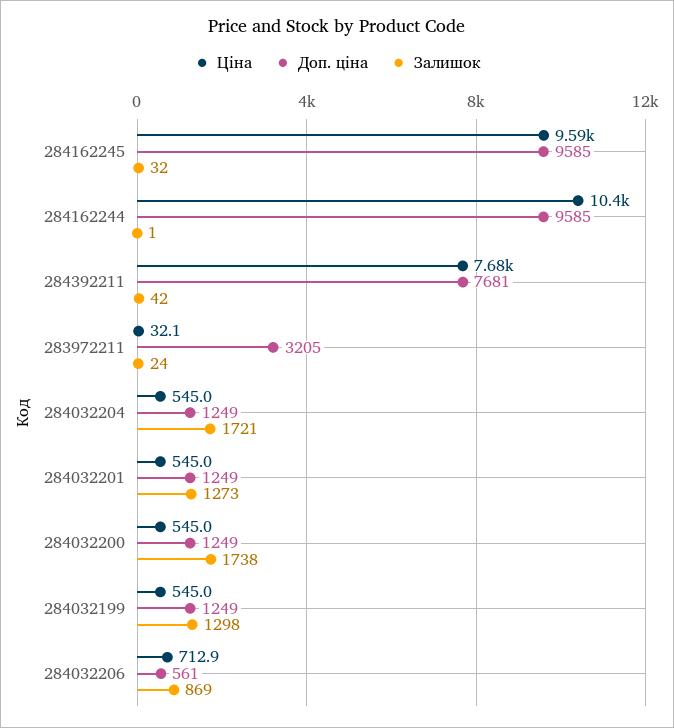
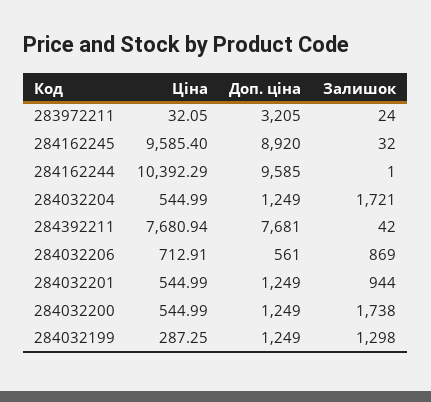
  {
    "Ціна": {
      "284162245": 9585.4,
      "284162244": 10392.29,
      "284392211": 7680.94,
      "283972211": 32.05,
      "284032204": 544.99,
      "284032201": 544.99,
      "284032200": 544.99,
-     "284032199": 545,
+     "284032199": 287.25,
      "284032206": 712.91
    },
    "Доп. ціна": {
-     "284162245": 9585,
+     "284162245": 8920,
      "284162244": 9585,
      "284392211": 7681,
      "283972211": 3205,
      "284032204": 1249,
      "284032201": 1249,
      "284032200": 1249,
      "284032199": 1249,
      "284032206": 561
    },
    "Залишок": {
      "284162245": 32,
      "284162244": 1,
      "284392211": 42,
      "283972211": 24,
      "284032204": 1721,
-     "284032201": 1273,
+     "284032201": 944,
      "284032200": 1738,
      "284032199": 1298,
      "284032206": 869
    }
  }

